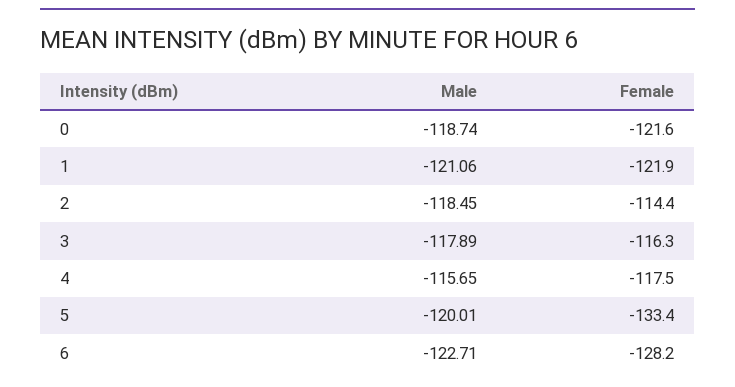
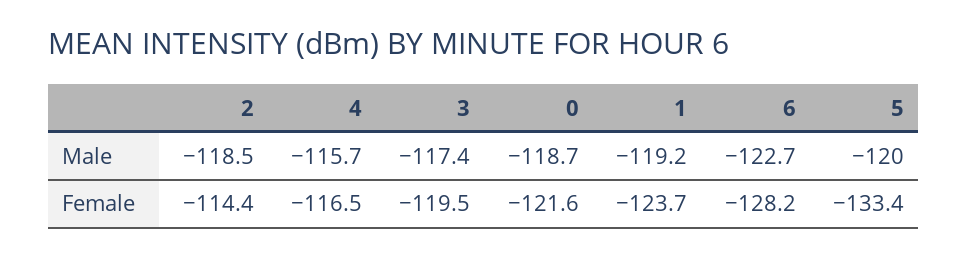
  {
    "Male": {
      "0": -118.74,
-     "1": -121.06,
+     "1": -119.2,
      "2": -118.45,
-     "3": -117.89,
+     "3": -117.4,
      "4": -115.65,
      "5": -120.01,
      "6": -122.71
    },
    "Female": {
      "0": -121.6,
-     "1": -121.9,
+     "1": -123.7,
      "2": -114.4,
-     "3": -116.3,
+     "3": -119.5,
-     "4": -117.5,
+     "4": -116.5,
      "5": -133.4,
      "6": -128.2
    }
  }

